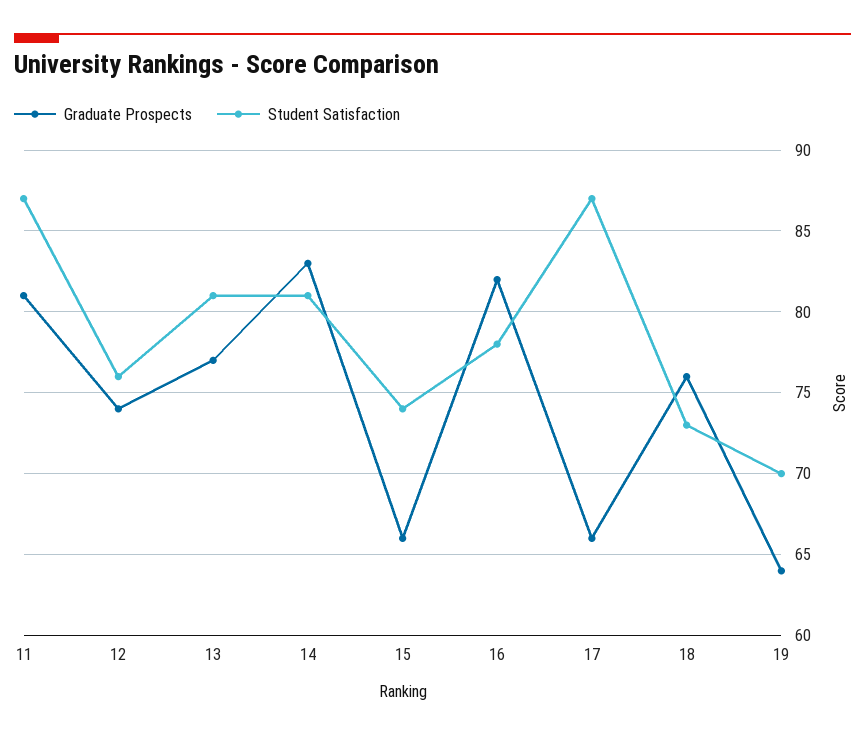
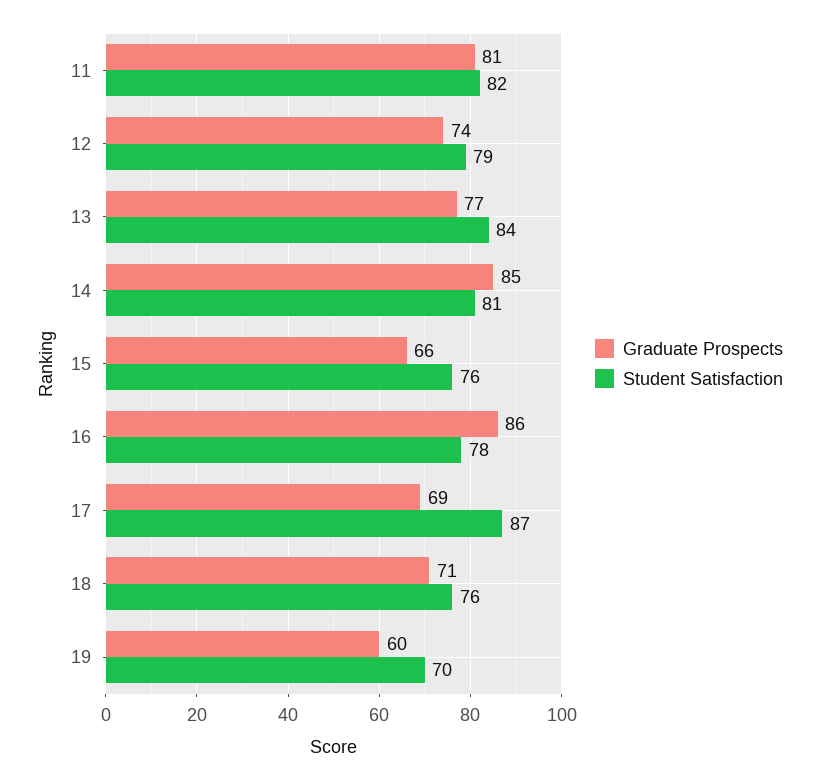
  {
    "Graduate Prospects": {
      "11": 81,
      "12": 74,
      "13": 77,
-     "14": 83,
+     "14": 85,
      "15": 66,
-     "16": 82,
+     "16": 86,
-     "17": 66,
+     "17": 69,
-     "18": 76,
+     "18": 71,
-     "19": 64
+     "19": 60
    },
    "Student Satisfaction": {
-     "11": 87,
+     "11": 82,
-     "12": 76,
+     "12": 79,
-     "13": 81,
+     "13": 84,
      "14": 81,
-     "15": 74,
+     "15": 76,
      "16": 78,
      "17": 87,
-     "18": 73,
+     "18": 76,
      "19": 70
    }
  }

